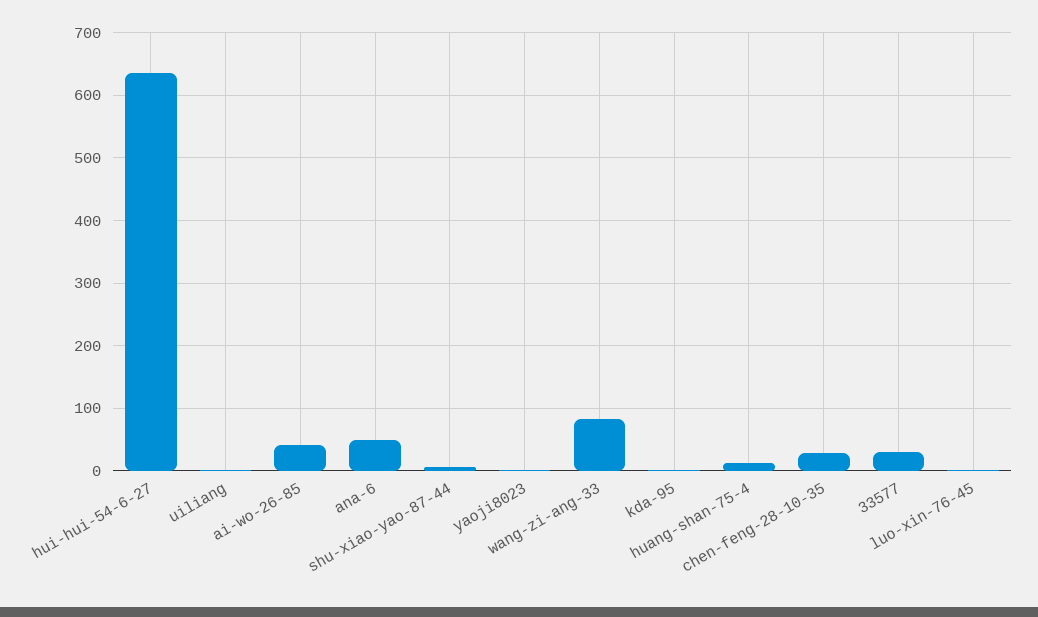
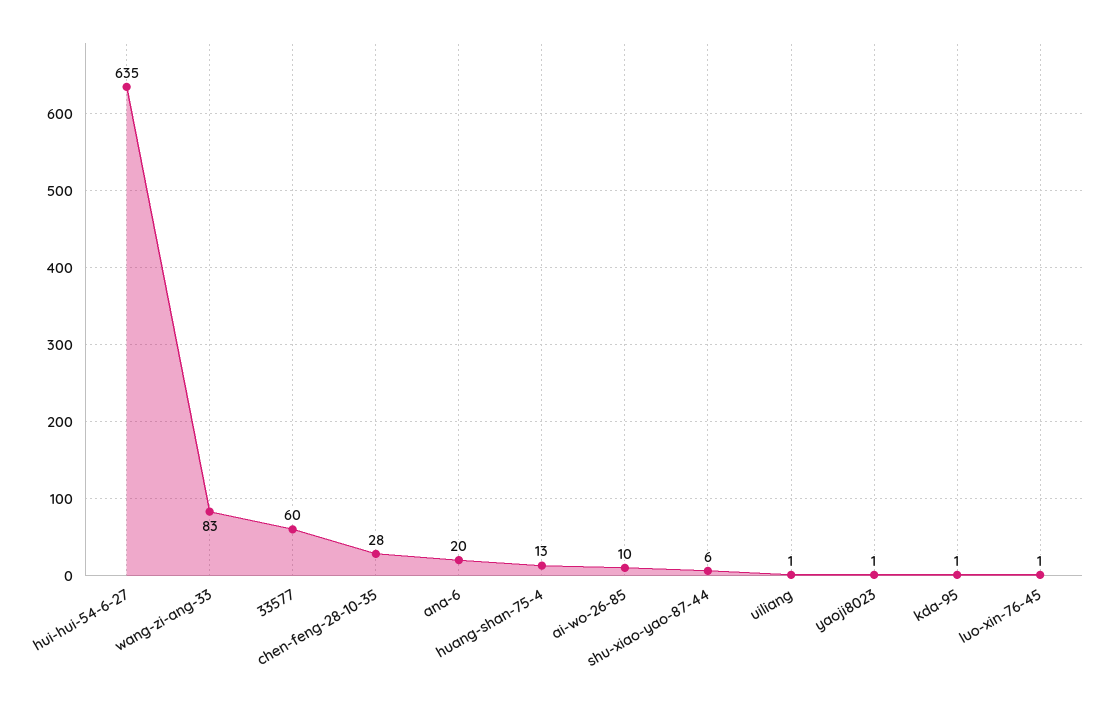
  {
    "hui-hui-54-6-27": 635,
    "uiliang": 1,
-   "ai-wo-26-85": 40,
+   "ai-wo-26-85": 10,
-   "ana-6": 50,
+   "ana-6": 20,
    "shu-xiao-yao-87-44": 6,
    "yaoji8023": 1,
    "wang-zi-ang-33": 83,
    "kda-95": 1,
    "huang-shan-75-4": 13,
    "chen-feng-28-10-35": 28,
-   "33577": 30,
+   "33577": 60,
    "luo-xin-76-45": 1
  }

